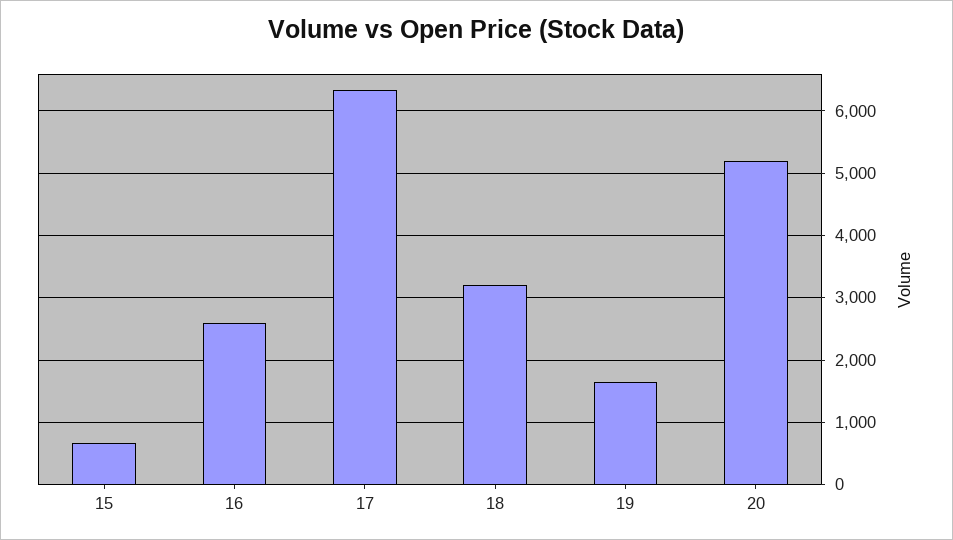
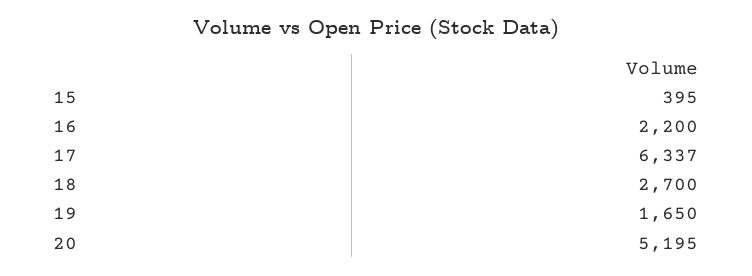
  {
-   "15": 700,
+   "15": 395,
-   "16": 2600,
+   "16": 2200,
    "17": 6337,
-   "18": 3200,
+   "18": 2700,
    "19": 1650,
    "20": 5195
  }

